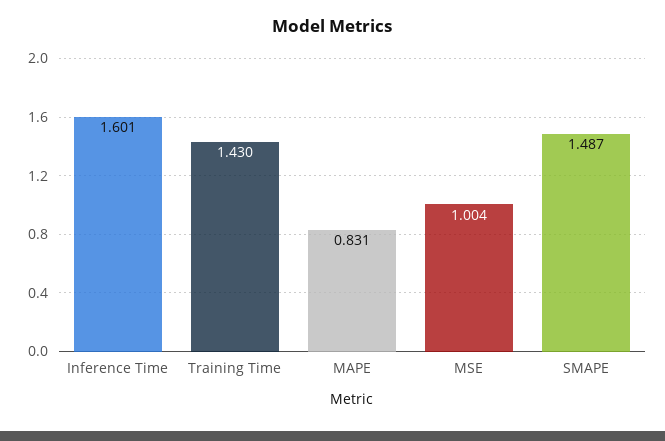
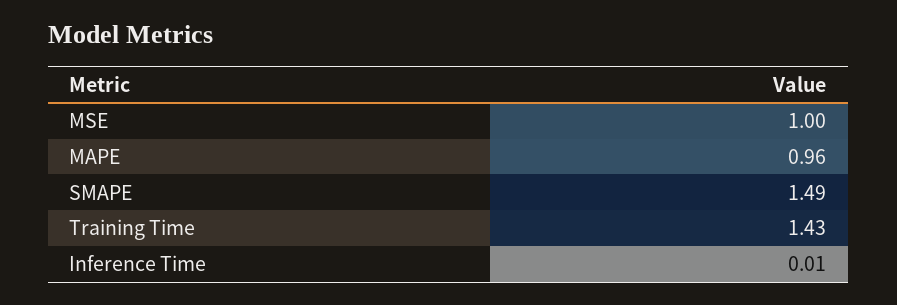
  {
-   "Inference Time": 1.601,
+   "Inference Time": 0.01,
    "Training Time": 1.43,
-   "MAPE": 0.831,
+   "MAPE": 0.96,
    "MSE": 1.004,
    "SMAPE": 1.487
  }

